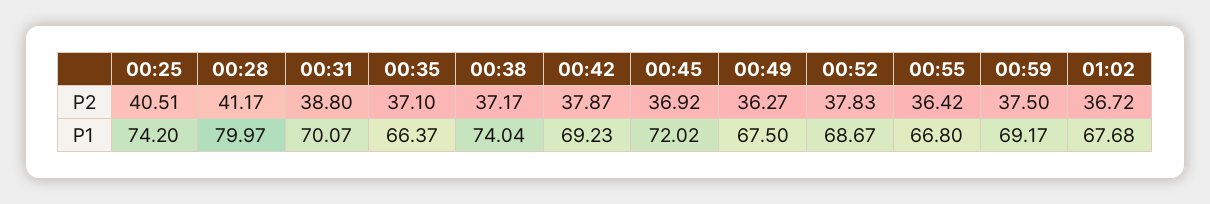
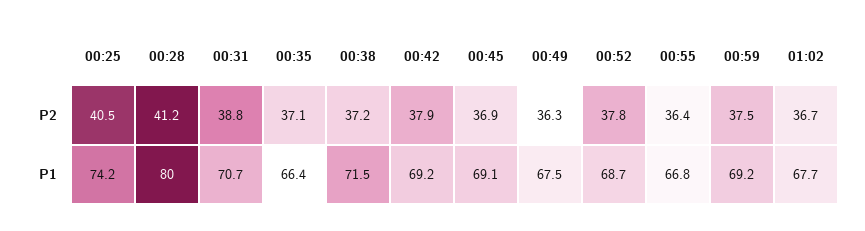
  {
    "00:25": {
      "P2": 40.51,
      "P1": 74.2
    },
    "00:28": {
      "P2": 41.17,
      "P1": 79.97
    },
    "00:31": {
      "P2": 38.8,
-     "P1": 70.07
+     "P1": 70.7
    },
    "00:35": {
      "P2": 37.1,
      "P1": 66.37
    },
    "00:38": {
      "P2": 37.17,
-     "P1": 74.04
+     "P1": 71.5
    },
    "00:42": {
      "P2": 37.87,
      "P1": 69.23
    },
    "00:45": {
      "P2": 36.92,
-     "P1": 72.02
+     "P1": 69.1
    },
    "00:49": {
      "P2": 36.27,
      "P1": 67.5
    },
    "00:52": {
      "P2": 37.83,
      "P1": 68.67
    },
    "00:55": {
      "P2": 36.42,
      "P1": 66.8
    },
    "00:59": {
      "P2": 37.5,
      "P1": 69.17
    },
    "01:02": {
      "P2": 36.72,
      "P1": 67.68
    }
  }

